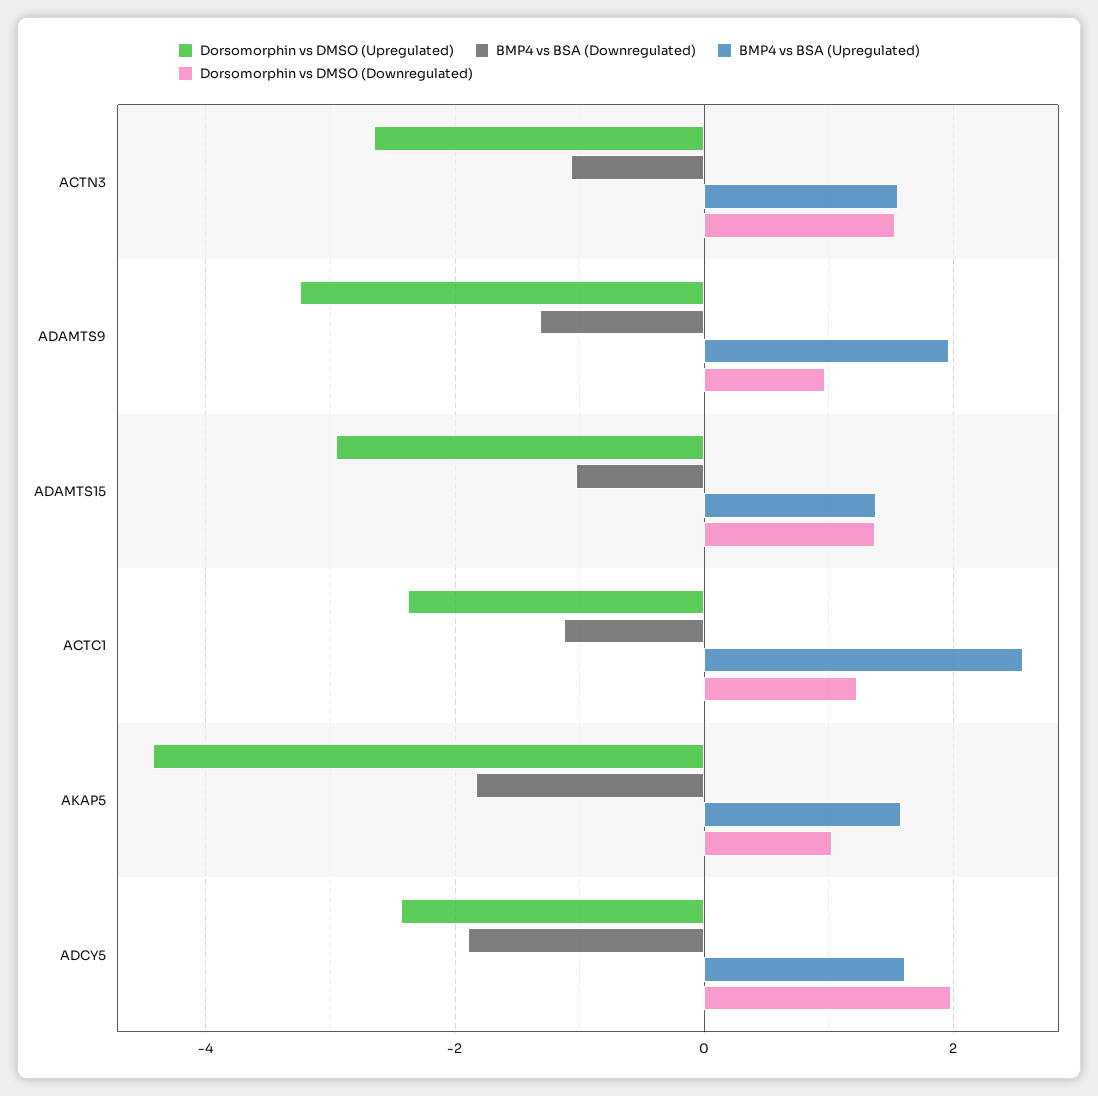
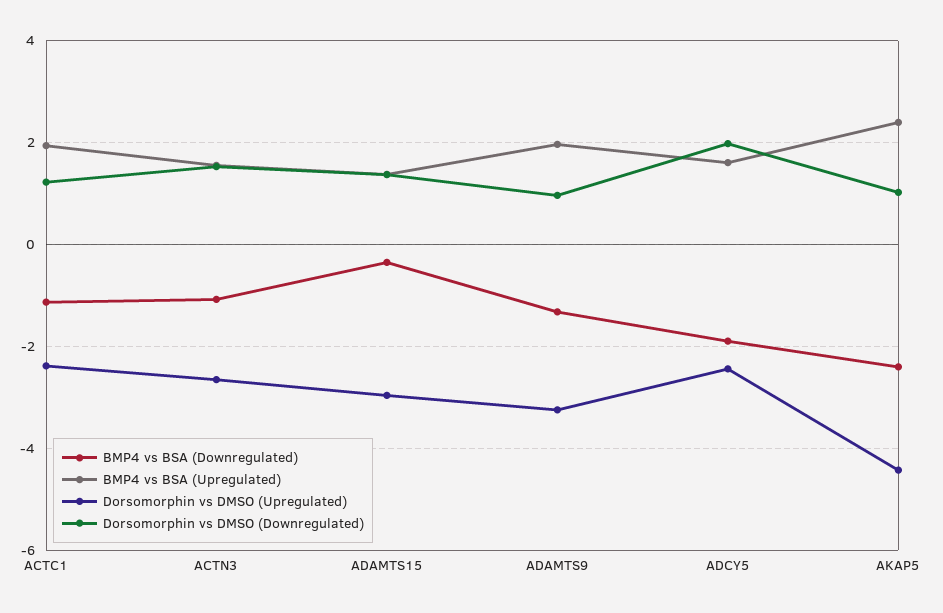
  {
    "Dorsomorphin vs DMSO (Upregulated)": {
      "ACTN3": -2.6,
      "ADAMTS9": -3.2,
      "ADAMTS15": -3,
      "ACTC1": -2.4,
      "AKAP5": -4.4,
      "ADCY5": -2.4
    },
    "BMP4 vs BSA (Downregulated)": {
      "ACTN3": -1,
      "ADAMTS9": -1.4,
-     "ADAMTS15": -1,
+     "ADAMTS15": -0.4,
      "ACTC1": -1.2,
-     "AKAP5": -1.8,
+     "AKAP5": -2.4,
      "ADCY5": -1.8
    },
    "BMP4 vs BSA (Upregulated)": {
      "ACTN3": 1.6,
      "ADAMTS9": 2,
      "ADAMTS15": 1.4,
-     "ACTC1": 2.6,
+     "ACTC1": 2,
-     "AKAP5": 1.6,
+     "AKAP5": 2.4,
      "ADCY5": 1.6
    },
    "Dorsomorphin vs DMSO (Downregulated)": {
      "ACTN3": 1.6,
      "ADAMTS9": 1,
      "ADAMTS15": 1.4,
      "ACTC1": 1.2,
      "AKAP5": 1,
      "ADCY5": 2
    }
  }

